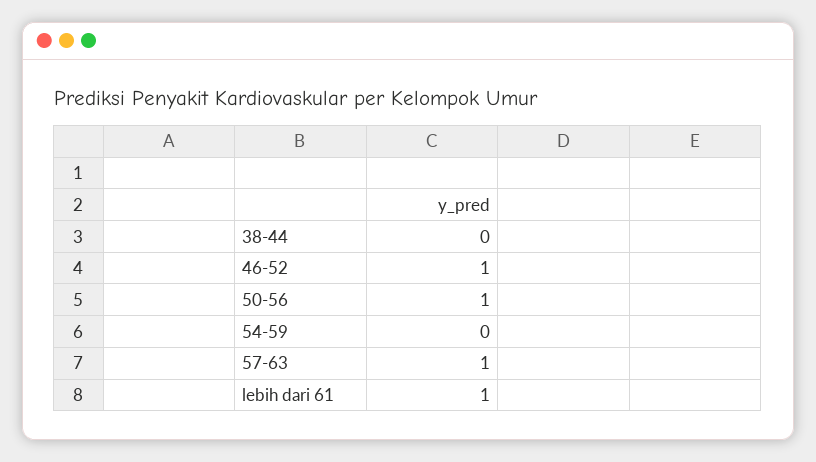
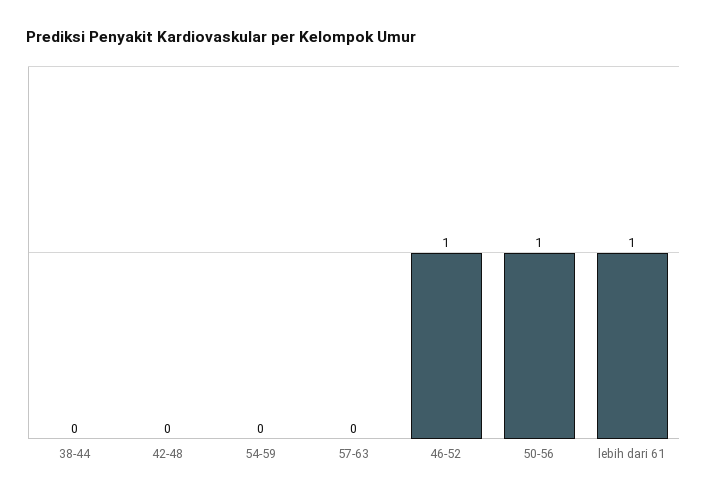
  {
    "38-44": 0,
    "46-52": 1,
    "50-56": 1,
    "54-59": 0,
-   "57-63": 1,
+   "57-63": 0,
-   "lebih dari 61": 1
+   "lebih dari 61": 1,
+   "42-48": 0
  }

